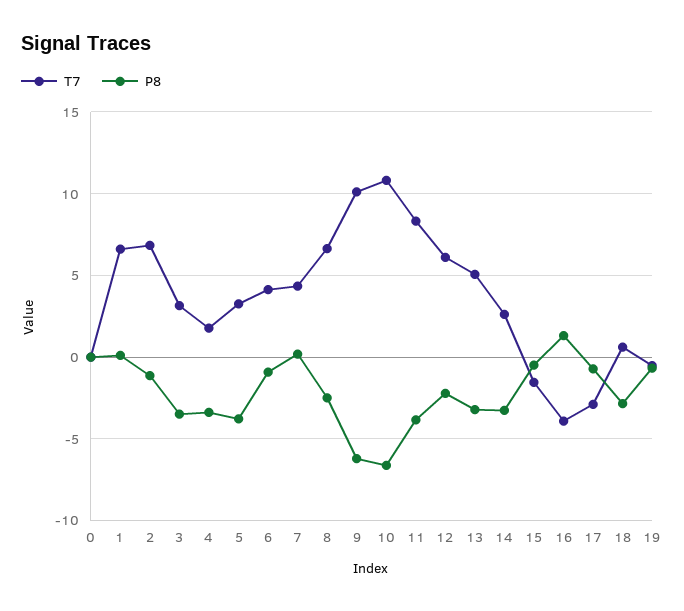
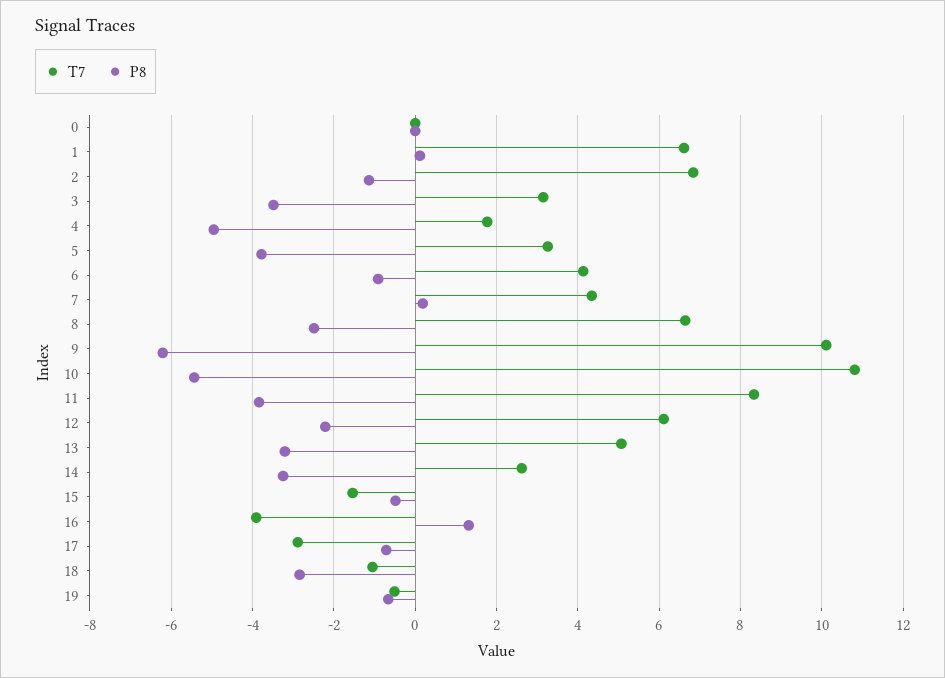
  {
    "T7": {
      "0": 0,
      "1": 6.6,
      "2": 6.8,
      "3": 3.2,
      "4": 1.8,
      "5": 3.2,
      "6": 4.2,
      "7": 4.4,
      "8": 6.6,
      "9": 10.2,
      "10": 10.8,
      "11": 8.4,
      "12": 6.2,
      "13": 5,
      "14": 2.6,
      "15": -1.6,
      "16": -4,
      "17": -2.8,
-     "18": 0.5,
+     "18": -1,
      "19": -0.6
    },
    "P8": {
      "0": 0,
      "1": 0.2,
      "2": -1.2,
      "3": -3.4,
-     "4": -3.5,
+     "4": -5,
      "5": -3.8,
      "6": -1,
      "7": 0.2,
      "8": -2.4,
      "9": -6.2,
-     "10": -6.5,
+     "10": -5.4,
      "11": -3.8,
      "12": -2.2,
      "13": -3.2,
      "14": -3.2,
      "15": -0.4,
      "16": 1.4,
      "17": -0.8,
      "18": -2.8,
      "19": -0.6
    }
  }

